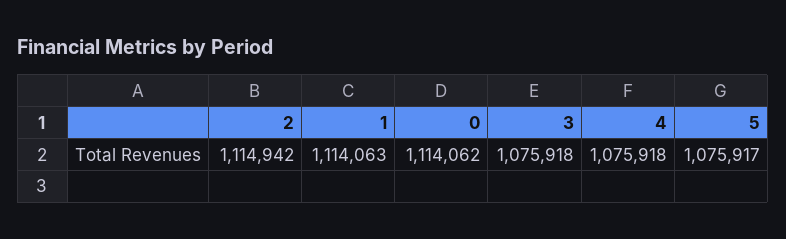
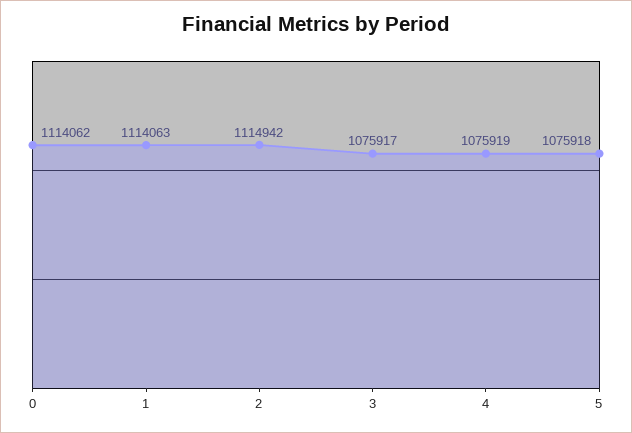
  {
    "2": 1114942,
    "1": 1114063,
    "0": 1114062,
-   "3": 1075918,
+   "3": 1075917,
-   "4": 1075918,
+   "4": 1075919,
-   "5": 1075917
+   "5": 1075918
  }

